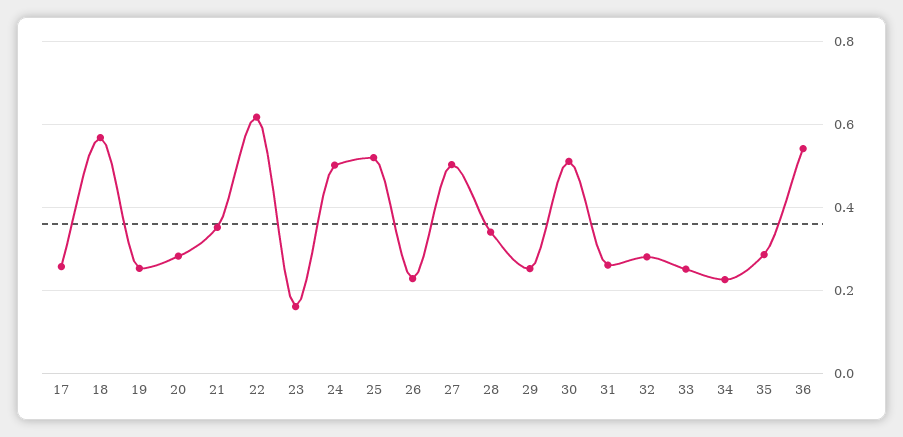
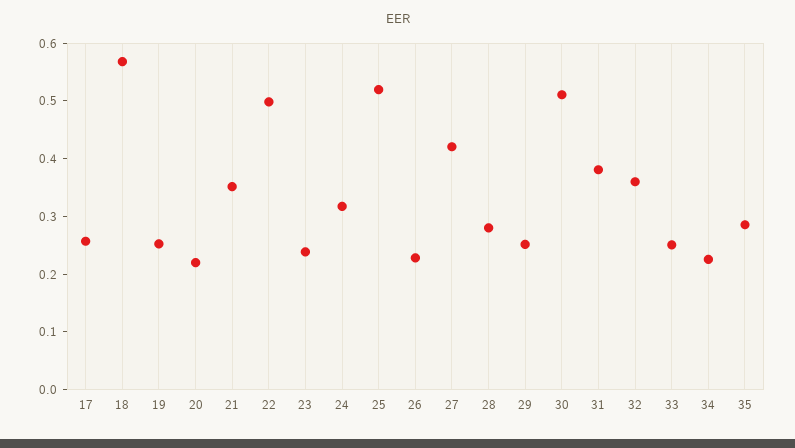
  {
    "17": 0.26,
    "18": 0.56,
    "19": 0.26,
-   "20": 0.28,
+   "20": 0.22,
    "21": 0.36,
-   "22": 0.62,
+   "22": 0.5,
-   "23": 0.16,
+   "23": 0.24,
-   "24": 0.5,
+   "24": 0.32,
    "25": 0.52,
    "26": 0.22,
-   "27": 0.5,
+   "27": 0.42,
-   "28": 0.34,
+   "28": 0.28,
    "29": 0.26,
    "30": 0.52,
-   "31": 0.26,
+   "31": 0.38,
-   "32": 0.28,
+   "32": 0.36,
    "33": 0.26,
    "34": 0.22,
-   "35": 0.28,
+   "35": 0.28
-   "36": 0.54
  }

